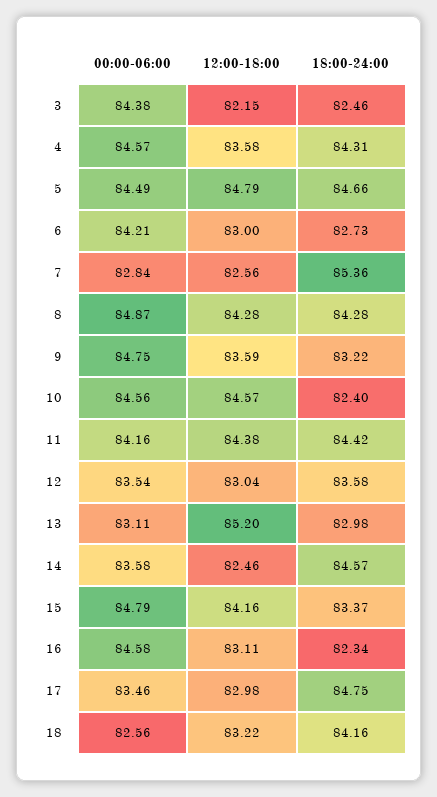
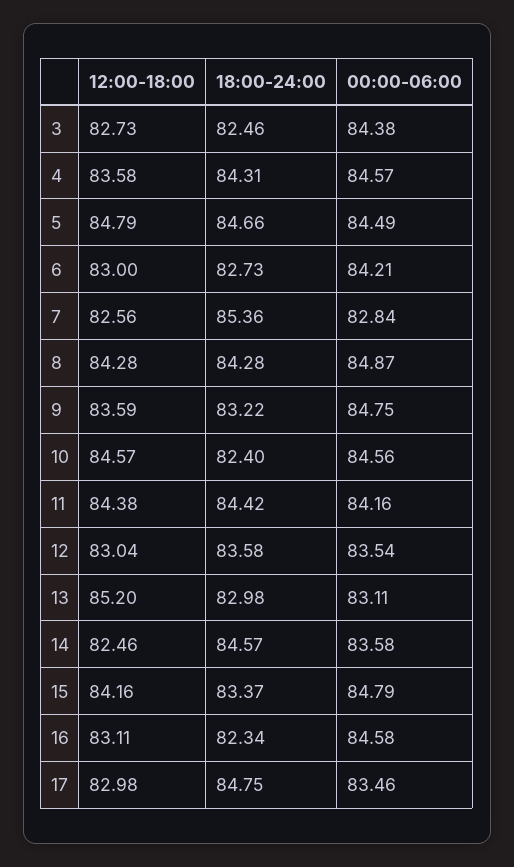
  {
    "00:00-06:00": {
      "3": 84.38,
      "4": 84.57,
      "5": 84.49,
      "6": 84.21,
      "7": 82.84,
      "8": 84.87,
      "9": 84.75,
      "10": 84.56,
      "11": 84.16,
      "12": 83.54,
      "13": 83.11,
      "14": 83.58,
      "15": 84.79,
      "16": 84.58,
-     "17": 83.46,
+     "17": 83.46
-     "18": 82.56
    },
    "12:00-18:00": {
-     "3": 82.15,
+     "3": 82.73,
      "4": 83.58,
      "5": 84.79,
      "6": 83,
      "7": 82.56,
      "8": 84.28,
      "9": 83.59,
      "10": 84.57,
      "11": 84.38,
      "12": 83.04,
      "13": 85.2,
      "14": 82.46,
      "15": 84.16,
      "16": 83.11,
-     "17": 82.98,
+     "17": 82.98
-     "18": 83.22
    },
    "18:00-24:00": {
      "3": 82.46,
      "4": 84.31,
      "5": 84.66,
      "6": 82.73,
      "7": 85.36,
      "8": 84.28,
      "9": 83.22,
      "10": 82.4,
      "11": 84.42,
      "12": 83.58,
      "13": 82.98,
      "14": 84.57,
      "15": 83.37,
      "16": 82.34,
-     "17": 84.75,
+     "17": 84.75
-     "18": 84.16
    }
  }

